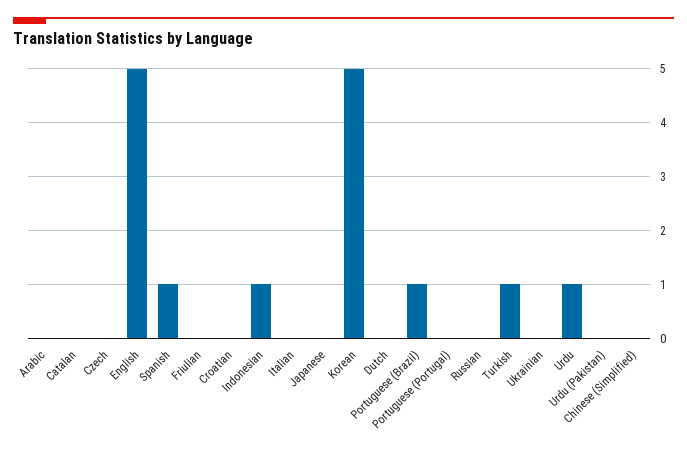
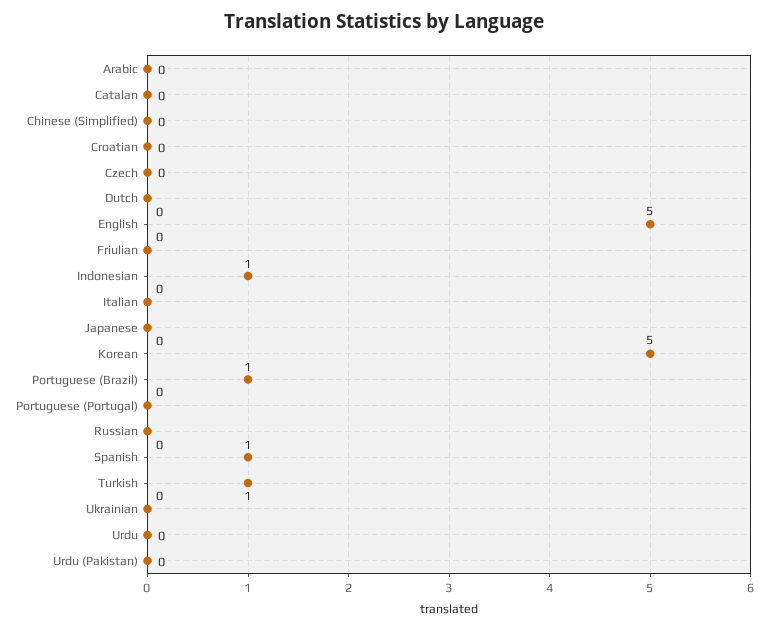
  {
    "Arabic": 0,
    "Catalan": 0,
    "Czech": 0,
    "English": 5,
    "Spanish": 1,
    "Friulian": 0,
    "Croatian": 0,
    "Indonesian": 1,
    "Italian": 0,
    "Japanese": 0,
    "Korean": 5,
    "Dutch": 0,
    "Portuguese (Brazil)": 1,
    "Portuguese (Portugal)": 0,
    "Russian": 0,
    "Turkish": 1,
    "Ukrainian": 0,
-   "Urdu": 1,
+   "Urdu": 0,
    "Urdu (Pakistan)": 0,
    "Chinese (Simplified)": 0
  }

